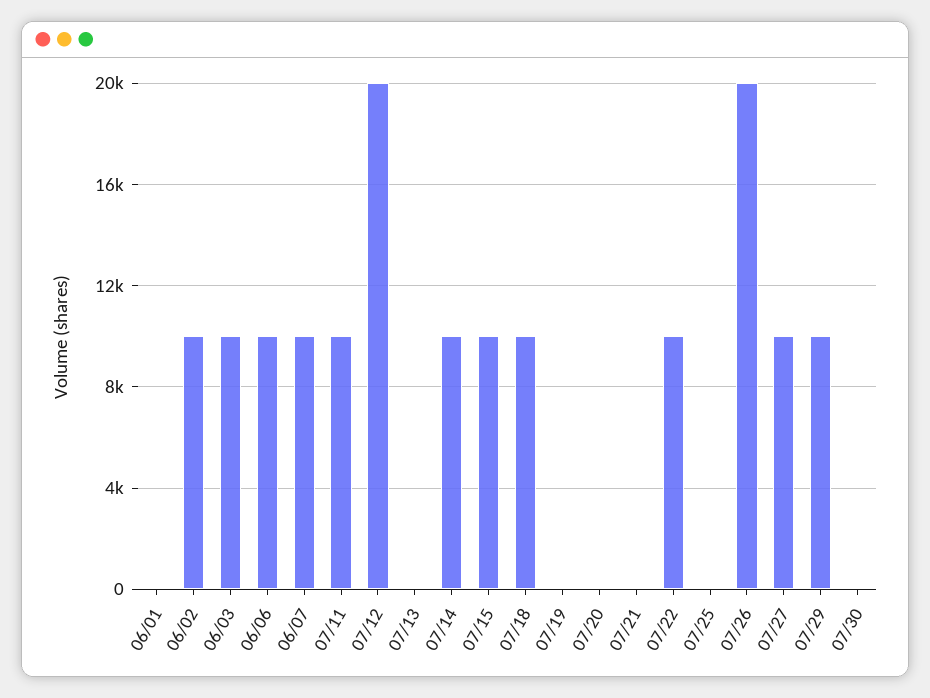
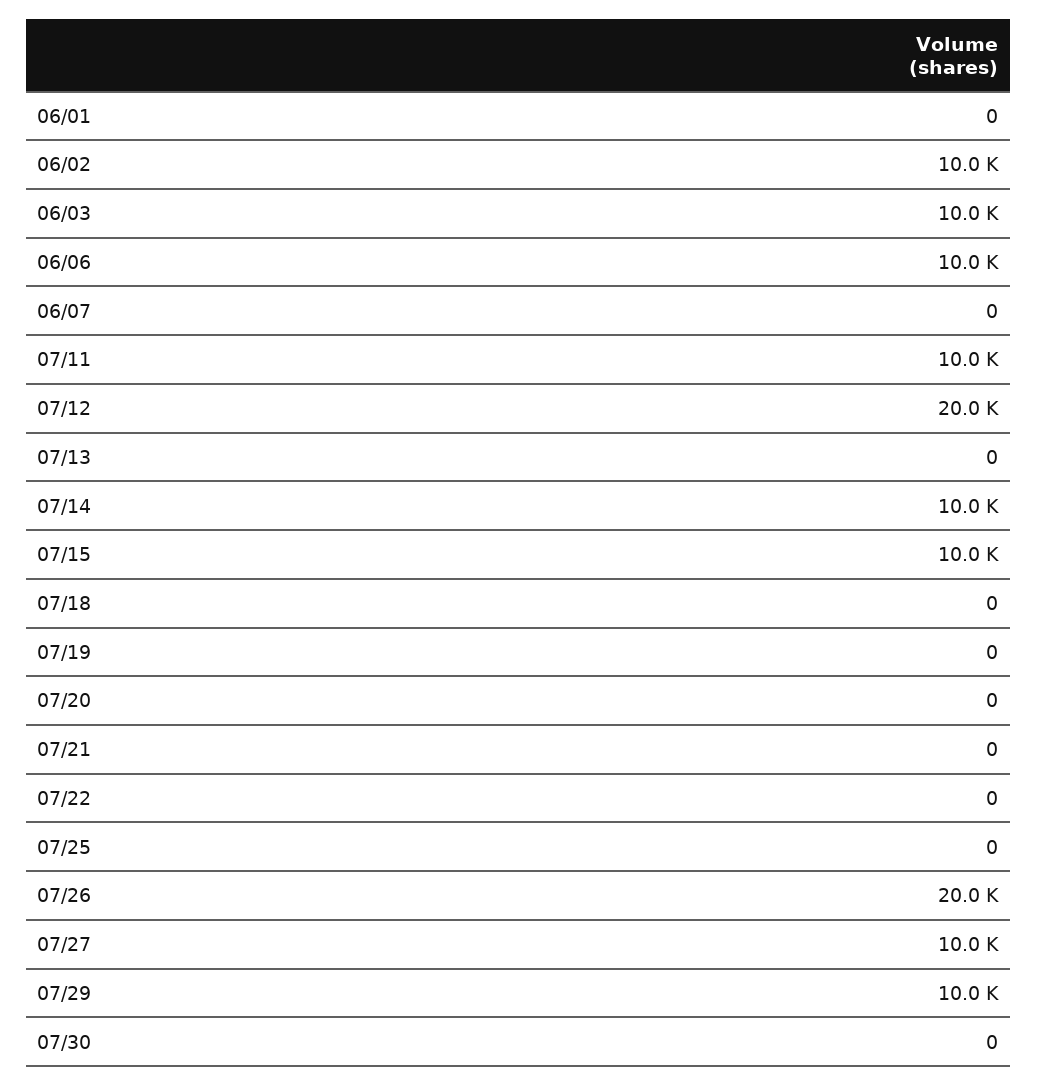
  {
    "06/01": 0,
    "06/02": 10000,
    "06/03": 10000,
    "06/06": 10000,
-   "06/07": 10000,
+   "06/07": 0,
    "07/11": 10000,
    "07/12": 20000,
    "07/13": 0,
    "07/14": 10000,
    "07/15": 10000,
-   "07/18": 10000,
+   "07/18": 0,
    "07/19": 0,
    "07/20": 0,
    "07/21": 0,
-   "07/22": 10000,
+   "07/22": 0,
    "07/25": 0,
    "07/26": 20000,
    "07/27": 10000,
    "07/29": 10000,
    "07/30": 0
  }

